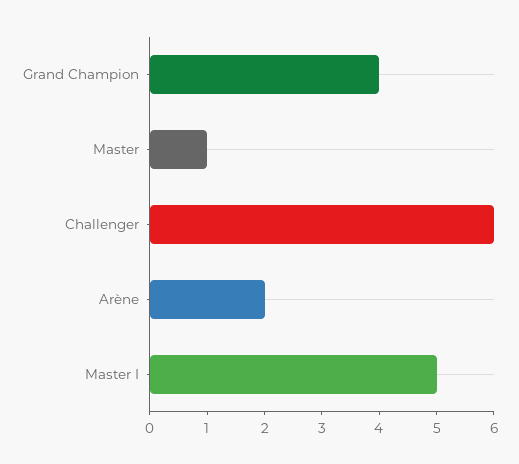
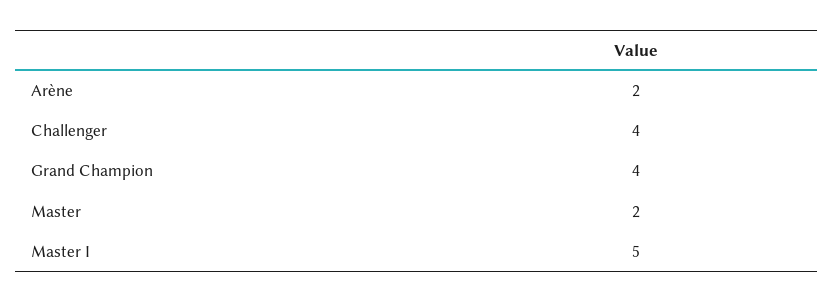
  {
    "Grand Champion": 4,
-   "Master": 1,
+   "Master": 2,
-   "Challenger": 6,
+   "Challenger": 4,
    "Arène": 2,
    "Master I": 5
  }

